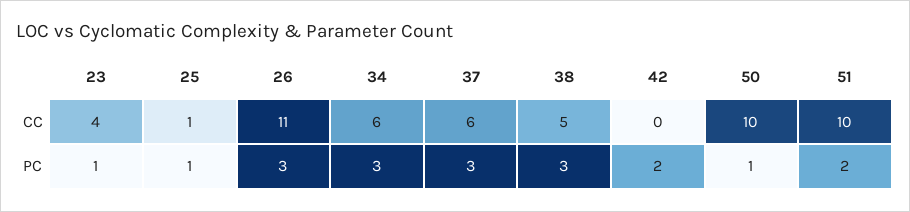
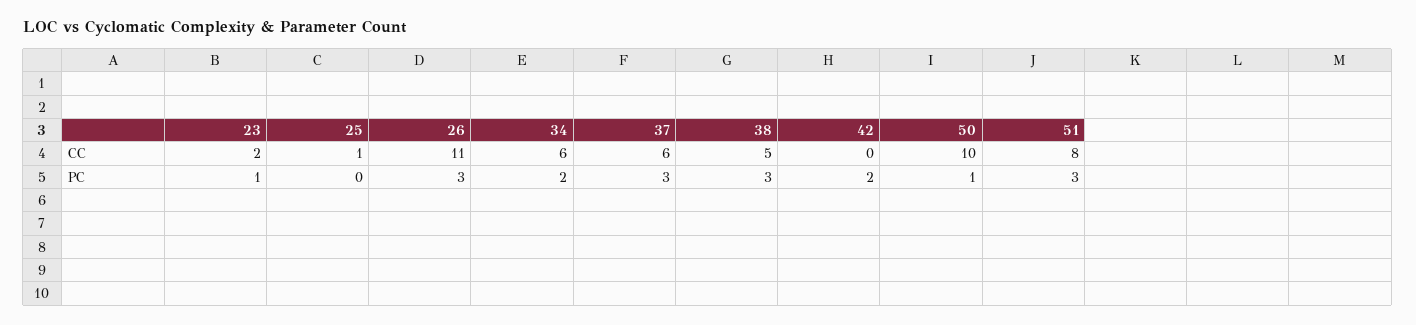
  {
    "23": {
-     "CC": 4,
+     "CC": 2,
      "PC": 1
    },
    "25": {
      "CC": 1,
-     "PC": 1
+     "PC": 0
    },
    "26": {
      "CC": 11,
      "PC": 3
    },
    "34": {
      "CC": 6,
-     "PC": 3
+     "PC": 2
    },
    "37": {
      "CC": 6,
      "PC": 3
    },
    "38": {
      "CC": 5,
      "PC": 3
    },
    "42": {
      "CC": 0,
      "PC": 2
    },
    "50": {
      "CC": 10,
      "PC": 1
    },
    "51": {
-     "CC": 10,
+     "CC": 8,
-     "PC": 2
+     "PC": 3
    }
  }

